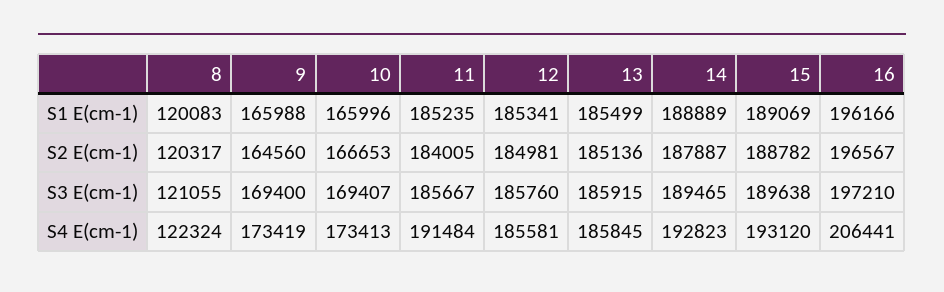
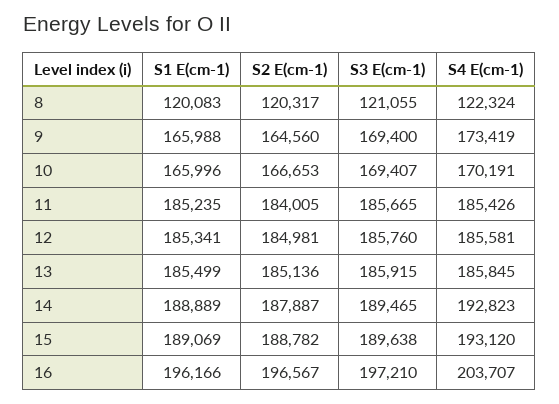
  {
    "8": {
      "S1 E(cm-1)": 120083,
      "S2 E(cm-1)": 120317,
      "S3 E(cm-1)": 121055,
      "S4 E(cm-1)": 122324
    },
    "9": {
      "S1 E(cm-1)": 165988,
      "S2 E(cm-1)": 164560,
      "S3 E(cm-1)": 169400,
      "S4 E(cm-1)": 173419
    },
    "10": {
      "S1 E(cm-1)": 165996,
      "S2 E(cm-1)": 166653,
      "S3 E(cm-1)": 169407,
-     "S4 E(cm-1)": 173413
+     "S4 E(cm-1)": 170191
    },
    "11": {
      "S1 E(cm-1)": 185235,
      "S2 E(cm-1)": 184005,
-     "S3 E(cm-1)": 185667,
+     "S3 E(cm-1)": 185665,
-     "S4 E(cm-1)": 191484
+     "S4 E(cm-1)": 185426
    },
    "12": {
      "S1 E(cm-1)": 185341,
      "S2 E(cm-1)": 184981,
      "S3 E(cm-1)": 185760,
      "S4 E(cm-1)": 185581
    },
    "13": {
      "S1 E(cm-1)": 185499,
      "S2 E(cm-1)": 185136,
      "S3 E(cm-1)": 185915,
      "S4 E(cm-1)": 185845
    },
    "14": {
      "S1 E(cm-1)": 188889,
      "S2 E(cm-1)": 187887,
      "S3 E(cm-1)": 189465,
      "S4 E(cm-1)": 192823
    },
    "15": {
      "S1 E(cm-1)": 189069,
      "S2 E(cm-1)": 188782,
      "S3 E(cm-1)": 189638,
      "S4 E(cm-1)": 193120
    },
    "16": {
      "S1 E(cm-1)": 196166,
      "S2 E(cm-1)": 196567,
      "S3 E(cm-1)": 197210,
-     "S4 E(cm-1)": 206441
+     "S4 E(cm-1)": 203707
    }
  }

